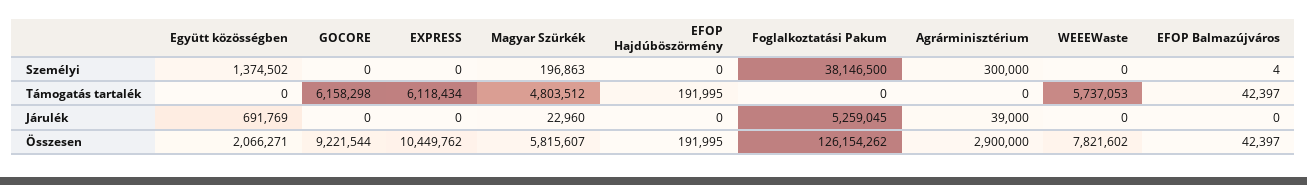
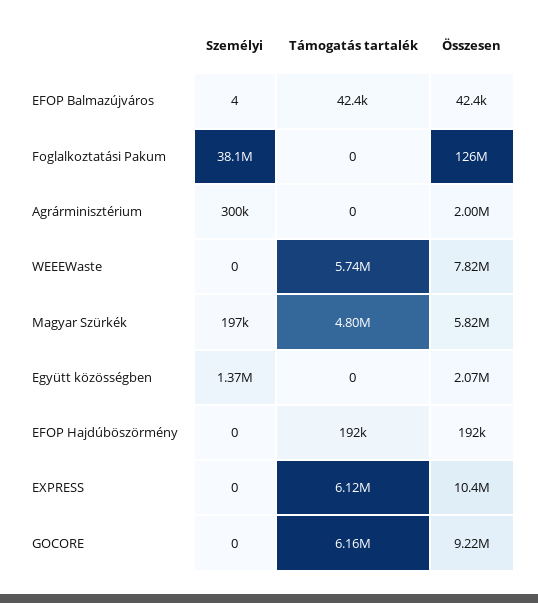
  {
    "Együtt közösségben": {
      "Személyi": 1374502,
      "Támogatás tartalék": 0,
-     "Járulék": 691769,
      "Összesen": 2066271
    },
    "GOCORE": {
      "Személyi": 0,
      "Támogatás tartalék": 6158298,
-     "Járulék": 0,
      "Összesen": 9221544
    },
    "EXPRESS": {
      "Személyi": 0,
      "Támogatás tartalék": 6118434,
-     "Járulék": 0,
      "Összesen": 10449762
    },
    "Magyar Szürkék": {
      "Személyi": 196863,
      "Támogatás tartalék": 4803512,
-     "Járulék": 22960,
      "Összesen": 5815607
    },
    "EFOP Hajdúböszörmény": {
      "Személyi": 0,
      "Támogatás tartalék": 191995,
-     "Járulék": 0,
      "Összesen": 191995
    },
    "Foglalkoztatási Pakum": {
      "Személyi": 38146500,
      "Támogatás tartalék": 0,
-     "Járulék": 5259045,
      "Összesen": 126154262
    },
    "Agrárminisztérium": {
      "Személyi": 300000,
      "Támogatás tartalék": 0,
-     "Járulék": 39000,
-     "Összesen": 2900000
+     "Összesen": 2000000
    },
    "WEEEWaste": {
      "Személyi": 0,
      "Támogatás tartalék": 5737053,
-     "Járulék": 0,
      "Összesen": 7821602
    },
    "EFOP Balmazújváros": {
      "Személyi": 4,
      "Támogatás tartalék": 42397,
-     "Járulék": 0,
      "Összesen": 42397
    }
  }

